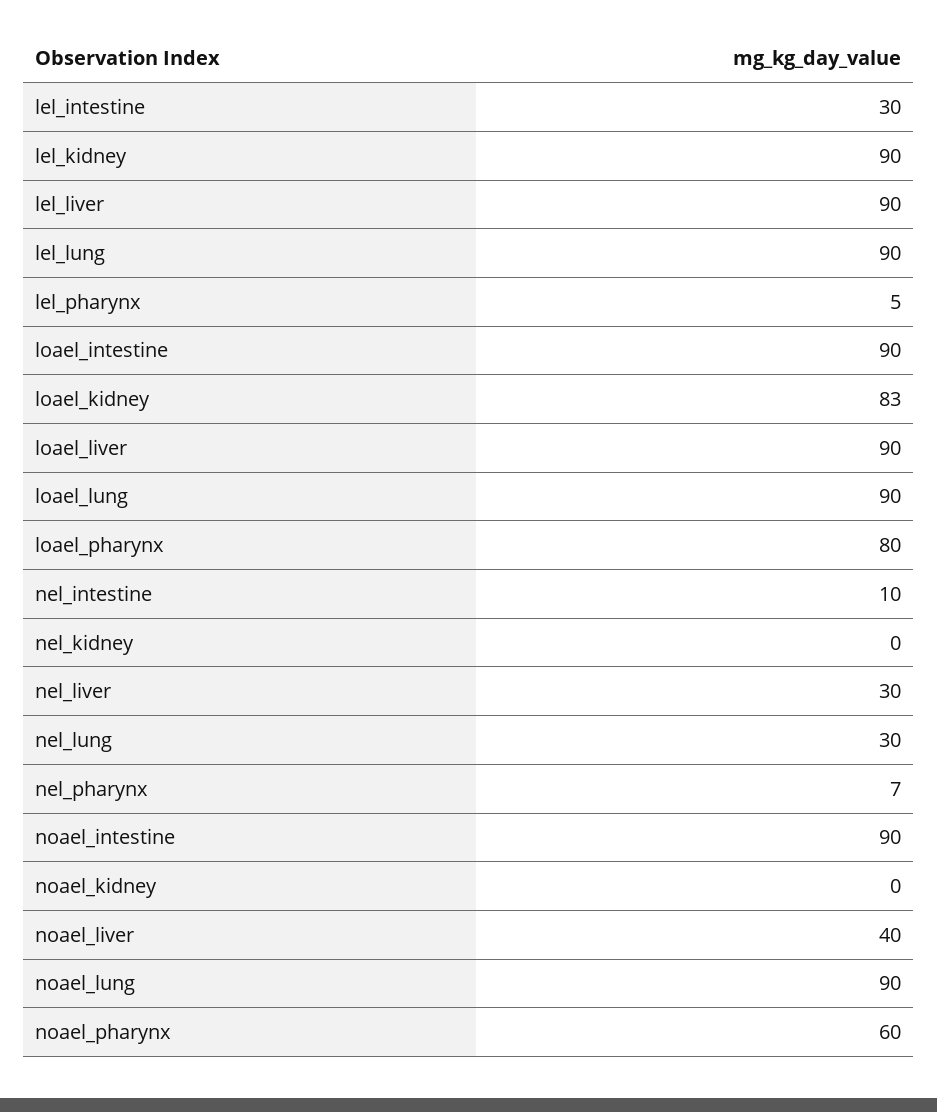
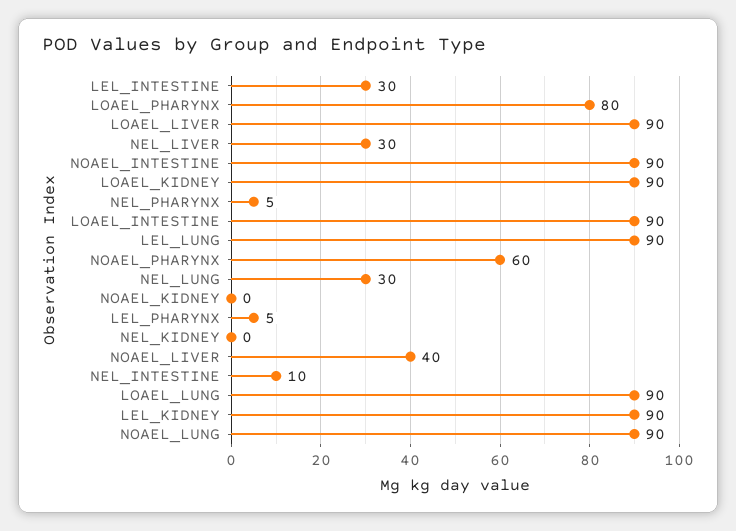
  {
    "lel_intestine": 30,
    "lel_kidney": 90,
-   "lel_liver": 90,
    "lel_lung": 90,
    "lel_pharynx": 5,
    "loael_intestine": 90,
-   "loael_kidney": 83,
+   "loael_kidney": 90,
    "loael_liver": 90,
    "loael_lung": 90,
    "loael_pharynx": 80,
    "nel_intestine": 10,
    "nel_kidney": 0,
    "nel_liver": 30,
    "nel_lung": 30,
-   "nel_pharynx": 7,
+   "nel_pharynx": 5,
    "noael_intestine": 90,
    "noael_kidney": 0,
    "noael_liver": 40,
    "noael_lung": 90,
    "noael_pharynx": 60
  }

